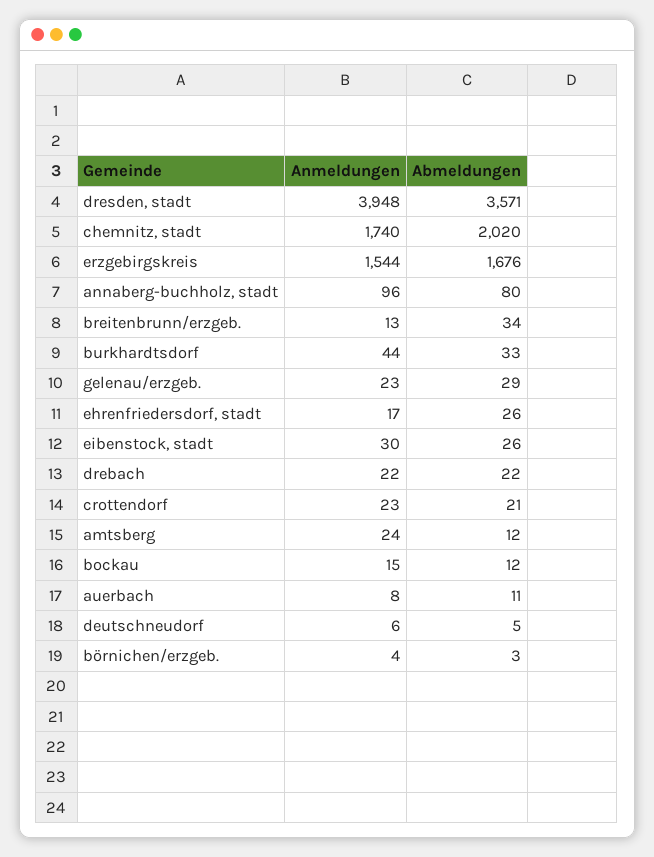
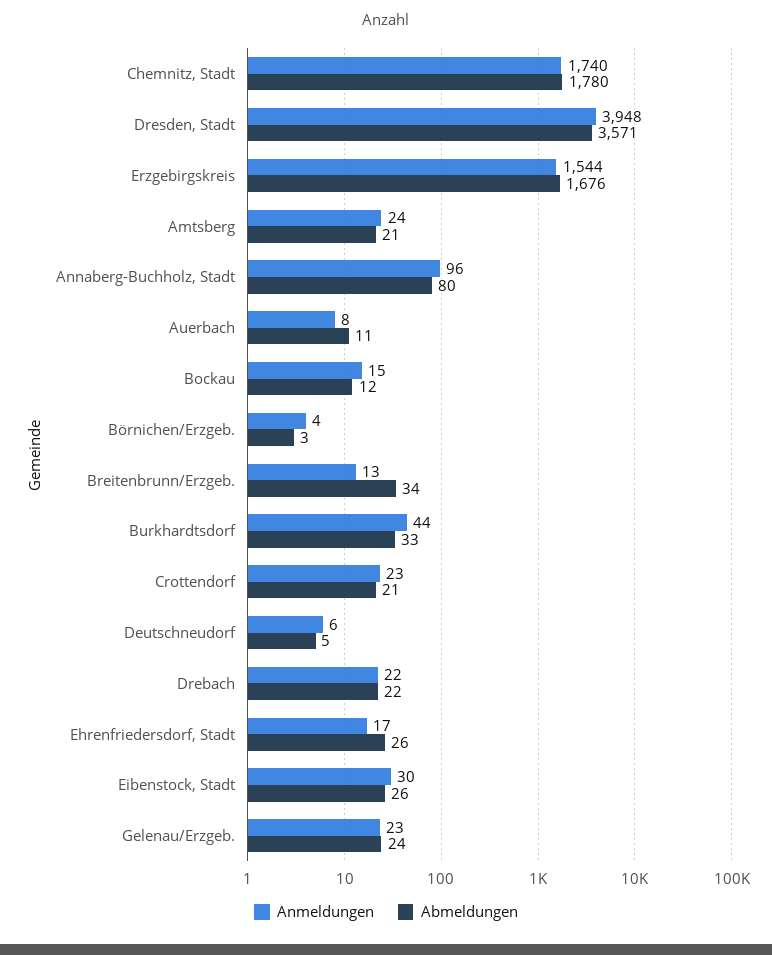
  {
    "Anmeldungen": {
      "dresden, stadt": 3948,
      "chemnitz, stadt": 1740,
      "erzgebirgskreis": 1544,
      "annaberg-buchholz, stadt": 96,
      "breitenbrunn/erzgeb.": 13,
      "burkhardtsdorf": 44,
      "gelenau/erzgeb.": 23,
      "ehrenfriedersdorf, stadt": 17,
      "eibenstock, stadt": 30,
      "drebach": 22,
      "crottendorf": 23,
      "amtsberg": 24,
      "bockau": 15,
      "auerbach": 8,
      "deutschneudorf": 6,
      "börnichen/erzgeb.": 4
    },
    "Abmeldungen": {
      "dresden, stadt": 3571,
-     "chemnitz, stadt": 2020,
+     "chemnitz, stadt": 1780,
      "erzgebirgskreis": 1676,
      "annaberg-buchholz, stadt": 80,
      "breitenbrunn/erzgeb.": 34,
      "burkhardtsdorf": 33,
-     "gelenau/erzgeb.": 29,
+     "gelenau/erzgeb.": 24,
      "ehrenfriedersdorf, stadt": 26,
      "eibenstock, stadt": 26,
      "drebach": 22,
      "crottendorf": 21,
-     "amtsberg": 12,
+     "amtsberg": 21,
      "bockau": 12,
      "auerbach": 11,
      "deutschneudorf": 5,
      "börnichen/erzgeb.": 3
    }
  }

